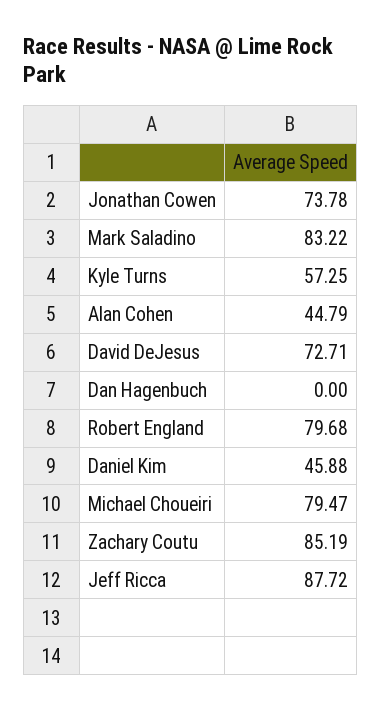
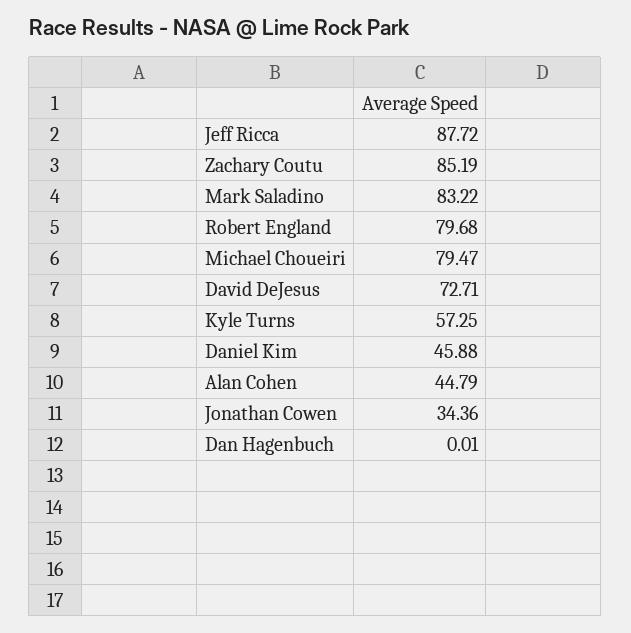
  {
-   "Jonathan Cowen": 73.78,
+   "Jonathan Cowen": 34.36,
    "Mark Saladino": 83.22,
    "Kyle Turns": 57.25,
    "Alan Cohen": 44.79,
    "David DeJesus": 72.71,
-   "Dan Hagenbuch": 0,
+   "Dan Hagenbuch": 0.01,
    "Robert England": 79.68,
    "Daniel Kim": 45.88,
    "Michael Choueiri": 79.47,
    "Zachary Coutu": 85.19,
    "Jeff Ricca": 87.72
  }

